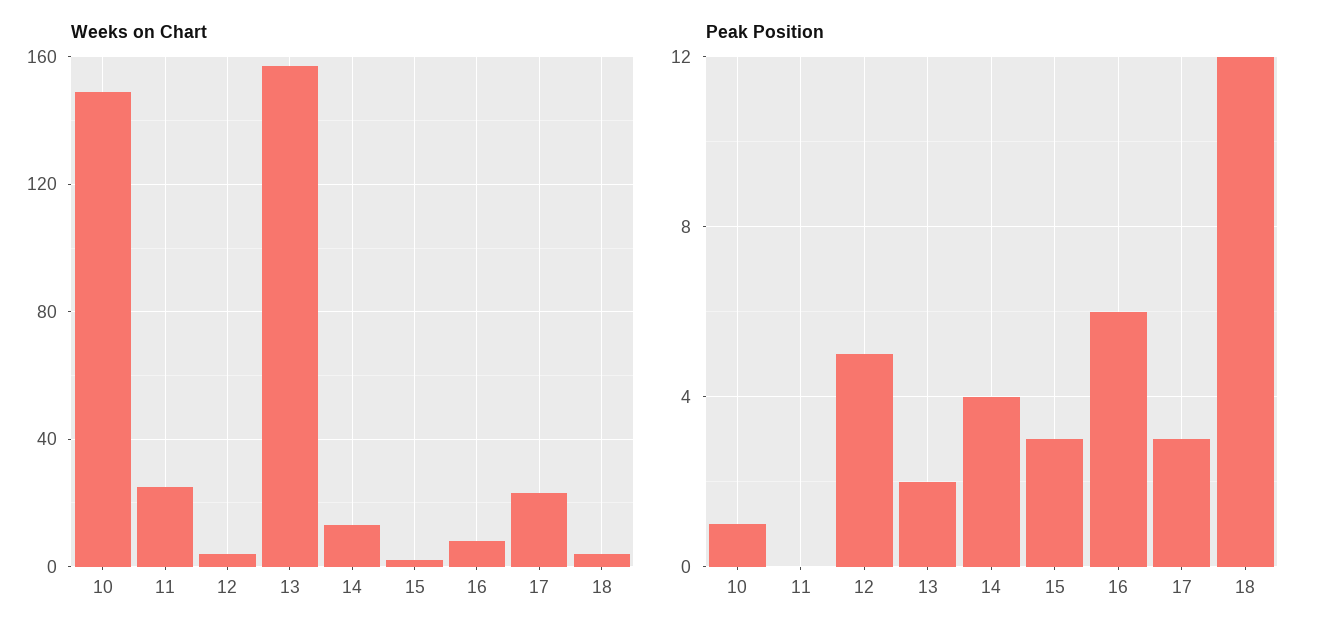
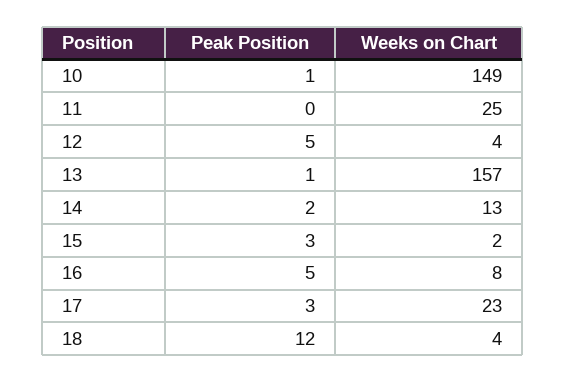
  {
    "Weeks on Chart": {
      "10": 149,
      "11": 25,
      "12": 4,
      "13": 157,
      "14": 13,
      "15": 2,
      "16": 8,
      "17": 23,
      "18": 4
    },
    "Peak Position": {
      "10": 1,
      "11": 0,
      "12": 5,
-     "13": 2,
+     "13": 1,
-     "14": 4,
+     "14": 2,
      "15": 3,
-     "16": 6,
+     "16": 5,
      "17": 3,
      "18": 12
    }
  }

